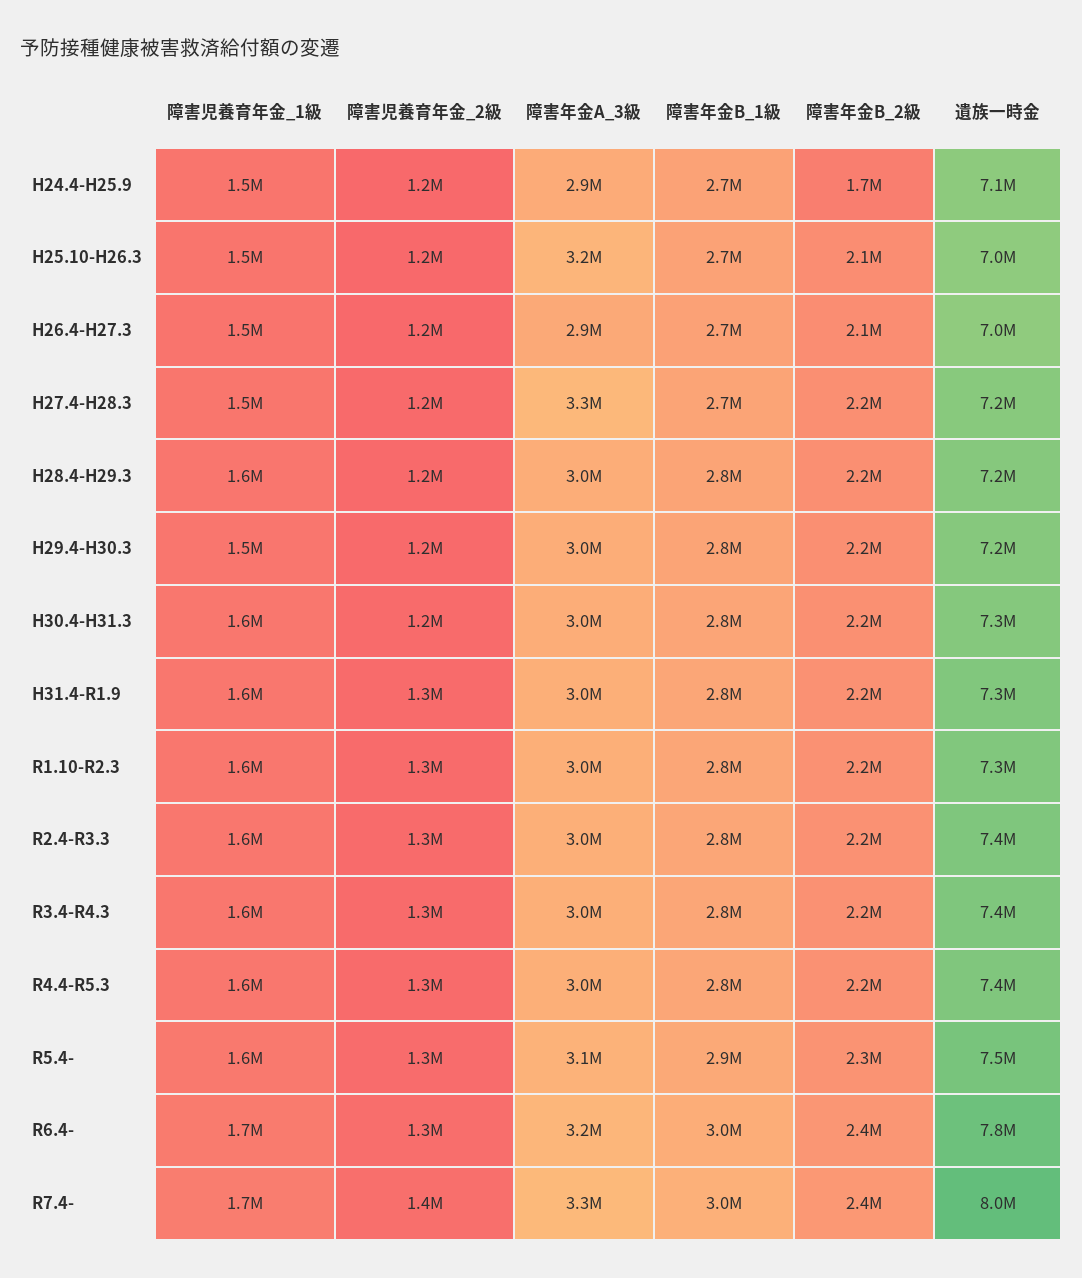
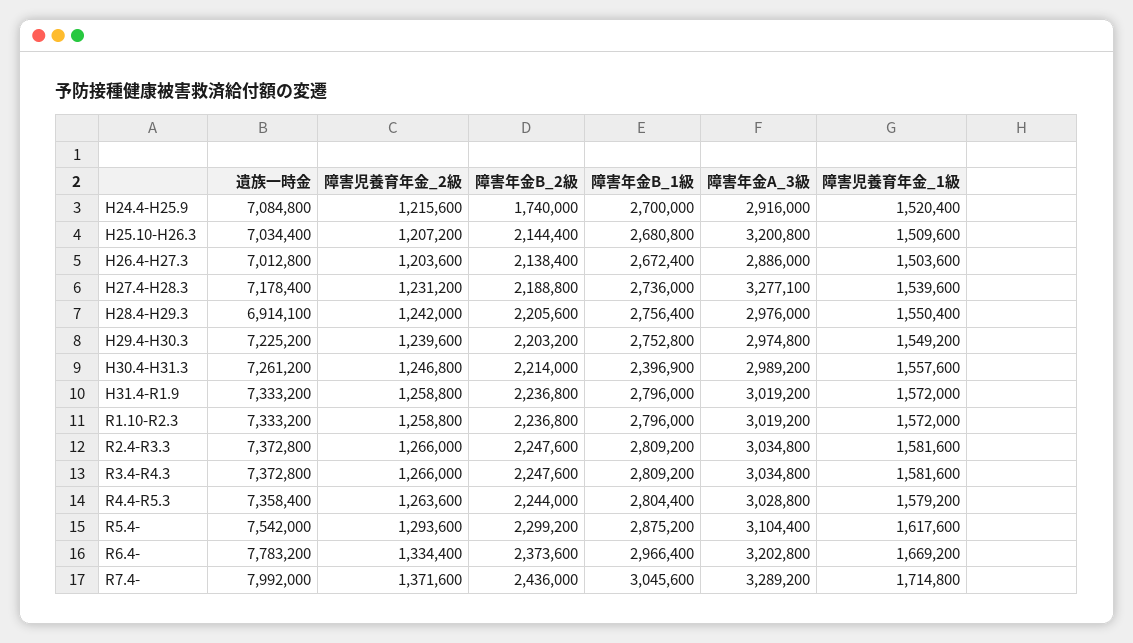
  {
    "障害児養育年金_1級": {
      "H24.4-H25.9": 1520400,
      "H25.10-H26.3": 1509600,
      "H26.4-H27.3": 1503600,
      "H27.4-H28.3": 1539600,
      "H28.4-H29.3": 1550400,
      "H29.4-H30.3": 1549200,
      "H30.4-H31.3": 1557600,
      "H31.4-R1.9": 1572000,
      "R1.10-R2.3": 1572000,
      "R2.4-R3.3": 1581600,
      "R3.4-R4.3": 1581600,
      "R4.4-R5.3": 1579200,
      "R5.4-": 1617600,
      "R6.4-": 1669200,
      "R7.4-": 1714800
    },
    "障害児養育年金_2級": {
      "H24.4-H25.9": 1215600,
      "H25.10-H26.3": 1207200,
      "H26.4-H27.3": 1203600,
      "H27.4-H28.3": 1231200,
      "H28.4-H29.3": 1242000,
      "H29.4-H30.3": 1239600,
      "H30.4-H31.3": 1246800,
      "H31.4-R1.9": 1258800,
      "R1.10-R2.3": 1258800,
      "R2.4-R3.3": 1266000,
      "R3.4-R4.3": 1266000,
      "R4.4-R5.3": 1263600,
      "R5.4-": 1293600,
      "R6.4-": 1334400,
      "R7.4-": 1371600
    },
    "障害年金A_3級": {
      "H24.4-H25.9": 2916000,
      "H25.10-H26.3": 3200800,
      "H26.4-H27.3": 2886000,
      "H27.4-H28.3": 3277100,
      "H28.4-H29.3": 2976000,
      "H29.4-H30.3": 2974800,
      "H30.4-H31.3": 2989200,
      "H31.4-R1.9": 3019200,
      "R1.10-R2.3": 3019200,
      "R2.4-R3.3": 3034800,
      "R3.4-R4.3": 3034800,
      "R4.4-R5.3": 3028800,
      "R5.4-": 3104400,
      "R6.4-": 3202800,
      "R7.4-": 3289200
    },
    "障害年金B_1級": {
      "H24.4-H25.9": 2700000,
      "H25.10-H26.3": 2680800,
      "H26.4-H27.3": 2672400,
      "H27.4-H28.3": 2736000,
      "H28.4-H29.3": 2756400,
      "H29.4-H30.3": 2752800,
-     "H30.4-H31.3": 2800000,
+     "H30.4-H31.3": 2396900,
      "H31.4-R1.9": 2796000,
      "R1.10-R2.3": 2796000,
      "R2.4-R3.3": 2809200,
      "R3.4-R4.3": 2809200,
      "R4.4-R5.3": 2804400,
      "R5.4-": 2875200,
      "R6.4-": 2966400,
      "R7.4-": 3045600
    },
    "障害年金B_2級": {
      "H24.4-H25.9": 1740000,
      "H25.10-H26.3": 2144400,
      "H26.4-H27.3": 2138400,
      "H27.4-H28.3": 2188800,
      "H28.4-H29.3": 2205600,
      "H29.4-H30.3": 2203200,
      "H30.4-H31.3": 2214000,
      "H31.4-R1.9": 2236800,
      "R1.10-R2.3": 2236800,
      "R2.4-R3.3": 2247600,
      "R3.4-R4.3": 2247600,
      "R4.4-R5.3": 2244000,
      "R5.4-": 2299200,
      "R6.4-": 2373600,
      "R7.4-": 2436000
    },
    "遺族一時金": {
      "H24.4-H25.9": 7084800,
      "H25.10-H26.3": 7034400,
      "H26.4-H27.3": 7012800,
      "H27.4-H28.3": 7178400,
-     "H28.4-H29.3": 7200000,
+     "H28.4-H29.3": 6914100,
      "H29.4-H30.3": 7225200,
      "H30.4-H31.3": 7261200,
      "H31.4-R1.9": 7333200,
      "R1.10-R2.3": 7333200,
      "R2.4-R3.3": 7372800,
      "R3.4-R4.3": 7372800,
      "R4.4-R5.3": 7358400,
      "R5.4-": 7542000,
      "R6.4-": 7783200,
      "R7.4-": 7992000
    }
  }

